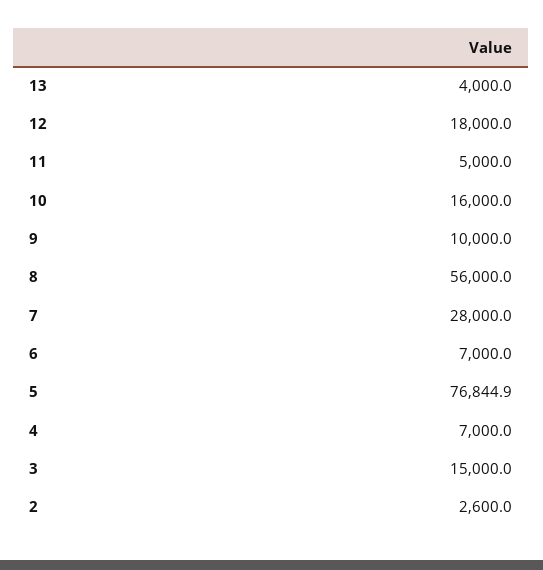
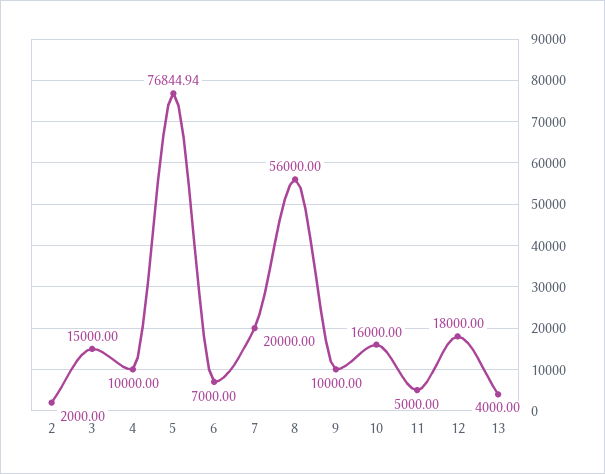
  {
    "13": 4000,
    "12": 18000,
    "11": 5000,
    "10": 16000,
    "9": 10000,
    "8": 56000,
-   "7": 28000,
+   "7": 20000,
    "6": 7000,
    "5": 76844.94,
-   "4": 7000,
+   "4": 10000,
    "3": 15000,
-   "2": 2600
+   "2": 2000
  }

